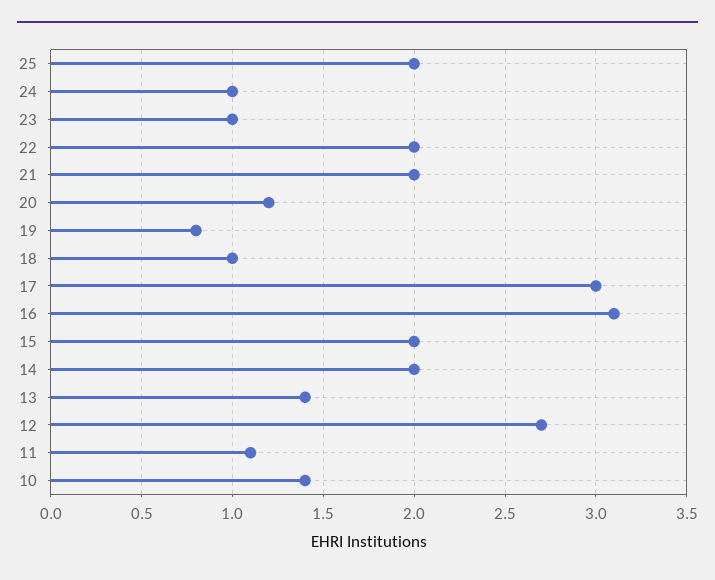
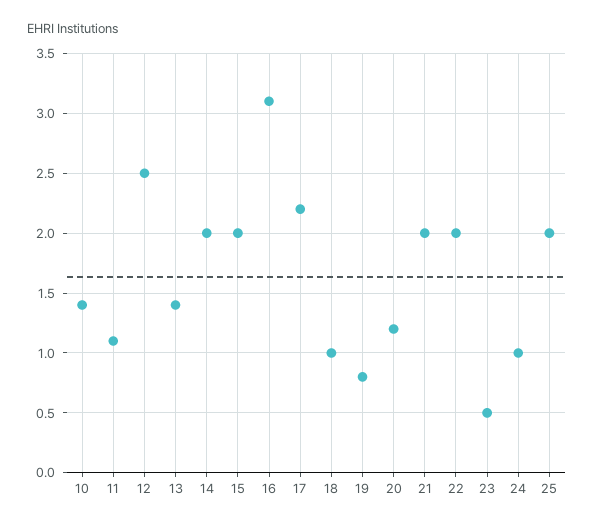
  {
    "25": 2,
    "24": 1,
-   "23": 1,
+   "23": 0.5,
    "22": 2,
    "21": 2,
    "20": 1.2,
    "19": 0.8,
    "18": 1,
-   "17": 3,
+   "17": 2.2,
    "16": 3.1,
    "15": 2,
    "14": 2,
    "13": 1.4,
-   "12": 2.7,
+   "12": 2.5,
    "11": 1.1,
    "10": 1.4
  }

